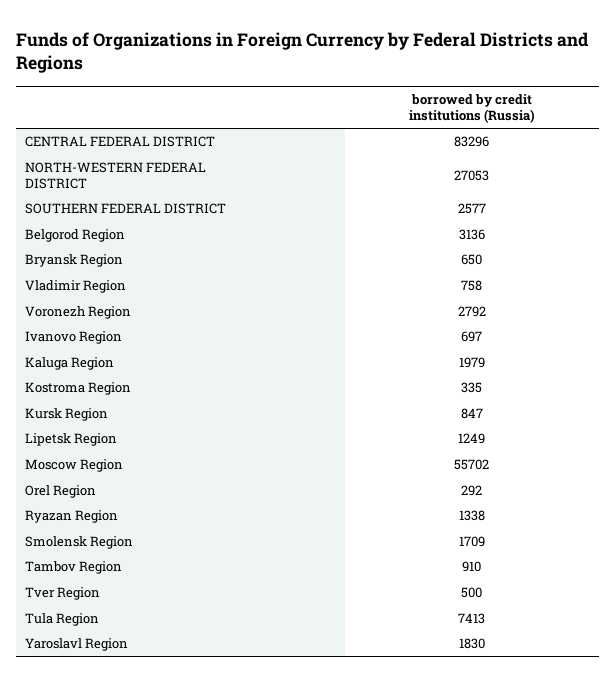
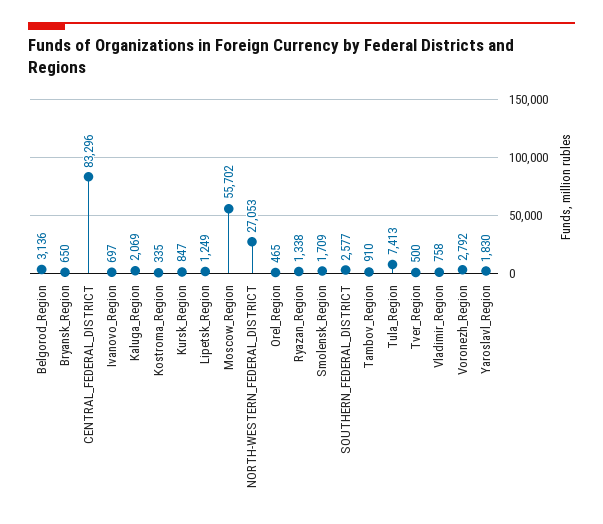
  {
    "CENTRAL FEDERAL DISTRICT": 83296,
    "NORTH-WESTERN FEDERAL DISTRICT": 27053,
    "SOUTHERN FEDERAL DISTRICT": 2577,
    "Belgorod Region": 3136,
    "Bryansk Region": 650,
    "Vladimir Region": 758,
    "Voronezh Region": 2792,
    "Ivanovo Region": 697,
-   "Kaluga Region": 1979,
+   "Kaluga Region": 2069,
    "Kostroma Region": 335,
    "Kursk Region": 847,
    "Lipetsk Region": 1249,
    "Moscow Region": 55702,
-   "Orel Region": 292,
+   "Orel Region": 465,
    "Ryazan Region": 1338,
    "Smolensk Region": 1709,
    "Tambov Region": 910,
    "Tver Region": 500,
    "Tula Region": 7413,
    "Yaroslavl Region": 1830
  }

